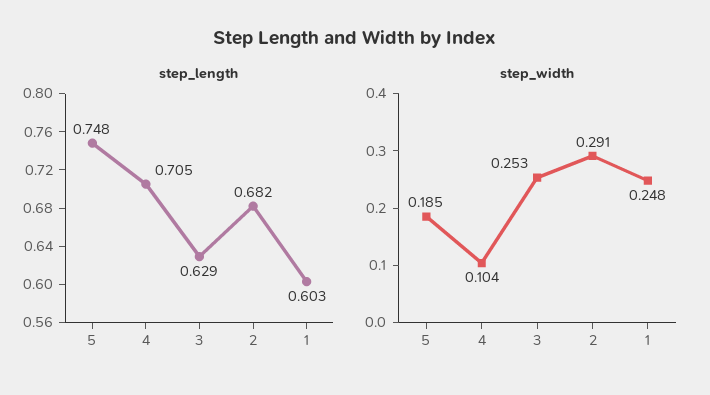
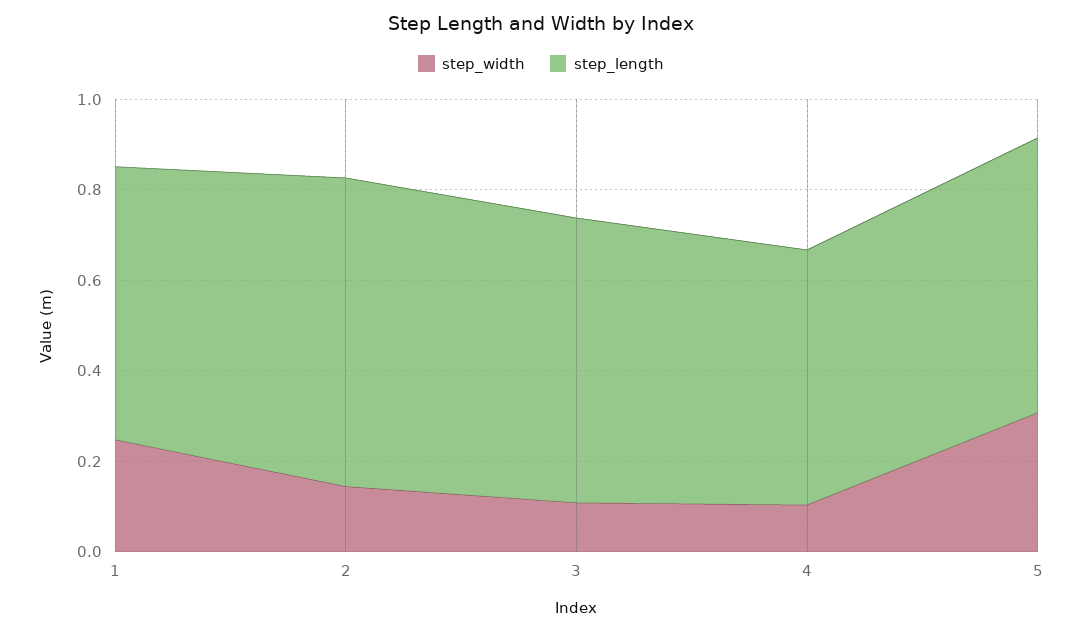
  {
    "step_length": {
-     "5": 0.748,
+     "5": 0.6,
-     "4": 0.705,
+     "4": 0.55,
      "3": 0.629,
      "2": 0.682,
      "1": 0.603
    },
    "step_width": {
-     "5": 0.185,
+     "5": 0.3,
      "4": 0.104,
-     "3": 0.253,
+     "3": 0.1,
-     "2": 0.291,
+     "2": 0.15,
      "1": 0.248
    }
  }

